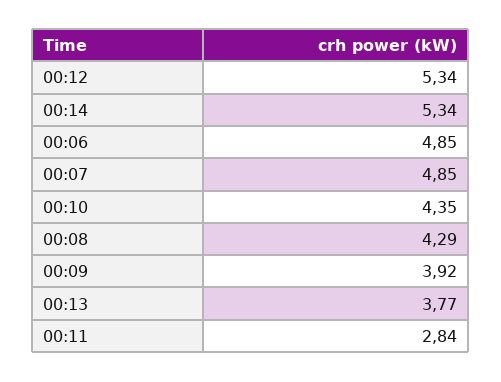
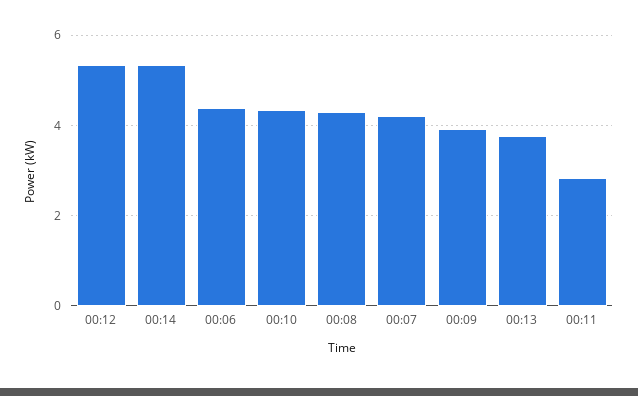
  {
    "00:12": 5.34,
    "00:14": 5.34,
-   "00:06": 4.85,
+   "00:06": 4.4,
-   "00:07": 4.85,
+   "00:07": 4.2,
    "00:10": 4.35,
    "00:08": 4.29,
    "00:09": 3.92,
    "00:13": 3.77,
    "00:11": 2.84
  }

